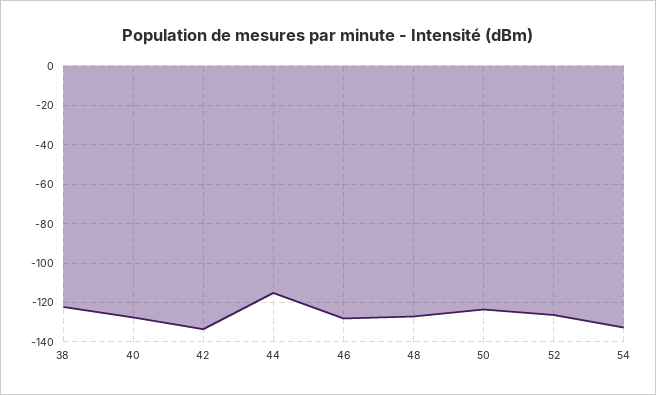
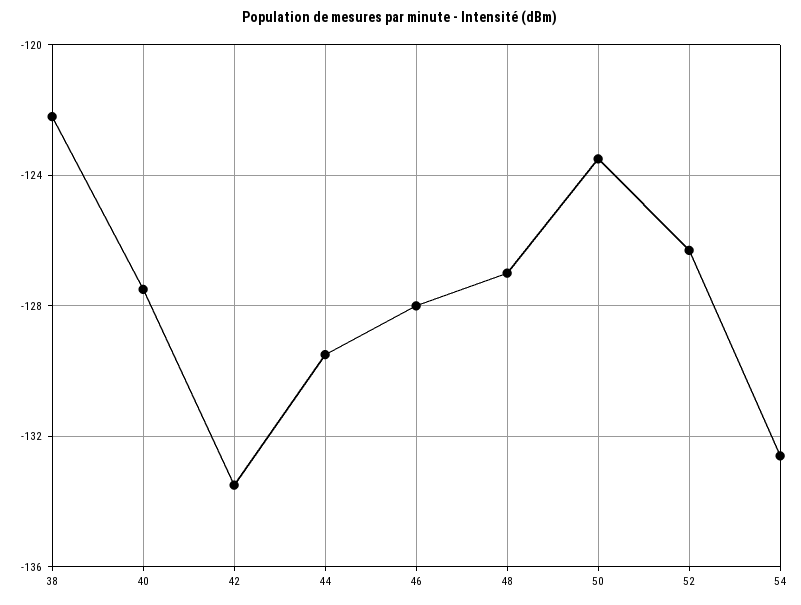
  {
    "38": -122,
    "40": -127.5,
    "42": -133.5,
-   "44": -115,
+   "44": -129.5,
    "46": -128,
    "48": -127,
    "50": -123.5,
    "52": -126.5,
    "54": -132.5
  }

